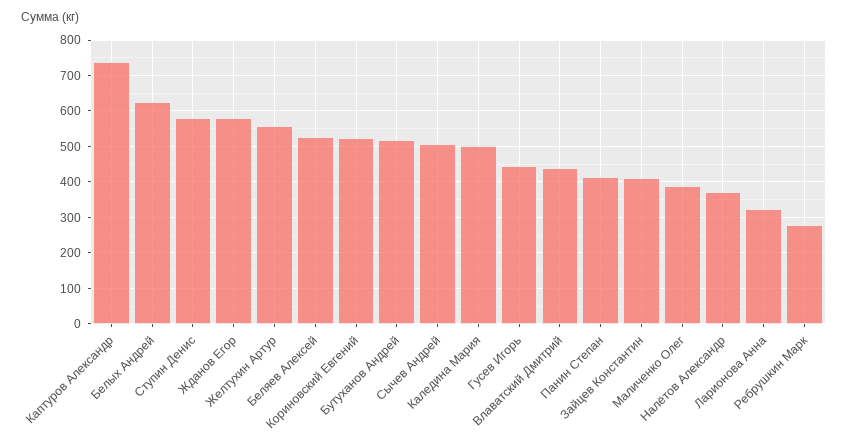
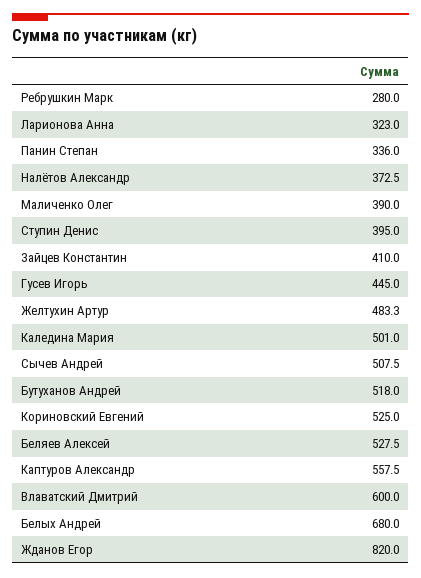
  {
-   "Каптуров Александр": 740,
+   "Каптуров Александр": 557.5,
-   "Белых Андрей": 620,
+   "Белых Андрей": 680,
-   "Ступин Денис": 580,
+   "Ступин Денис": 395,
-   "Жданов Егор": 580,
+   "Жданов Егор": 820,
-   "Желтухин Артур": 560,
+   "Желтухин Артур": 483.3,
    "Беляев Алексей": 527.5,
    "Кориновский Евгений": 525,
    "Бутуханов Андрей": 518,
    "Сычев Андрей": 507.5,
    "Каледина Мария": 501,
    "Гусев Игорь": 445,
-   "Влаватский Дмитрий": 440,
+   "Влаватский Дмитрий": 600,
-   "Панин Степан": 420,
+   "Панин Степан": 336,
    "Зайцев Константин": 410,
    "Маличенко Олег": 390,
    "Налётов Александр": 372.5,
    "Ларионова Анна": 323,
    "Ребрушкин Марк": 280
  }

